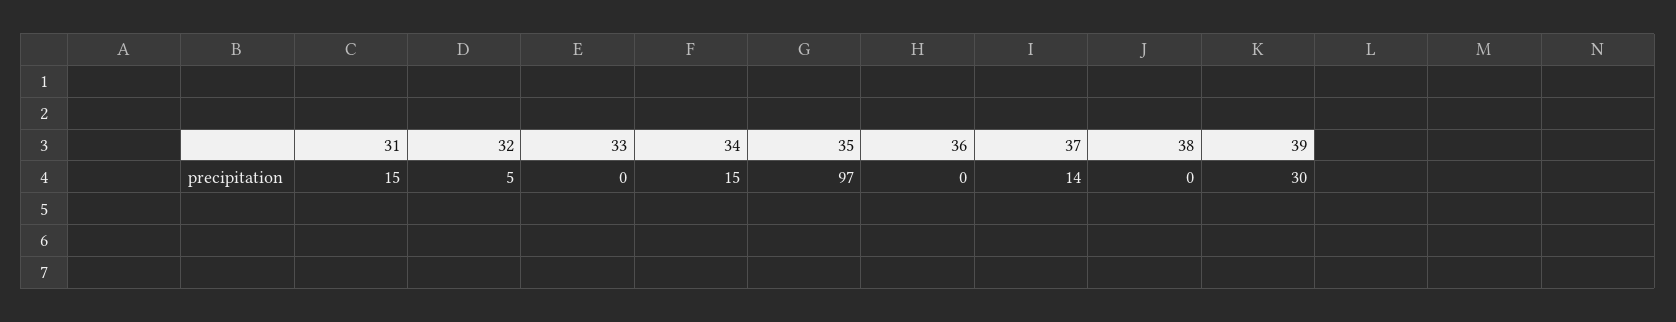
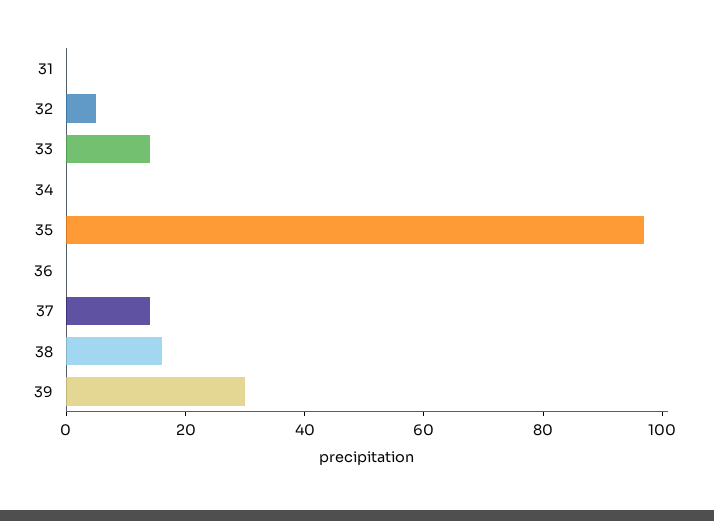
  {
-   "31": 15,
+   "31": 0,
    "32": 5,
-   "33": 0,
+   "33": 15,
-   "34": 15,
+   "34": 0,
    "35": 97,
    "36": 0,
    "37": 14,
-   "38": 0,
+   "38": 15,
    "39": 30
  }

